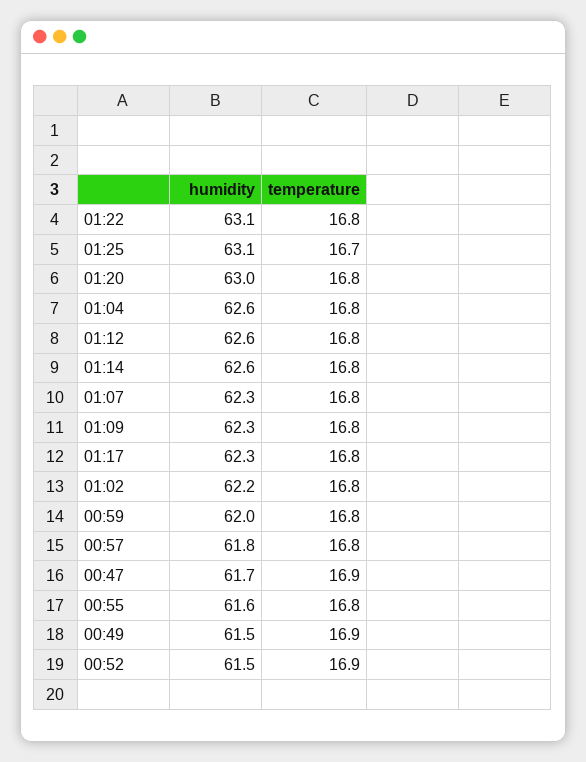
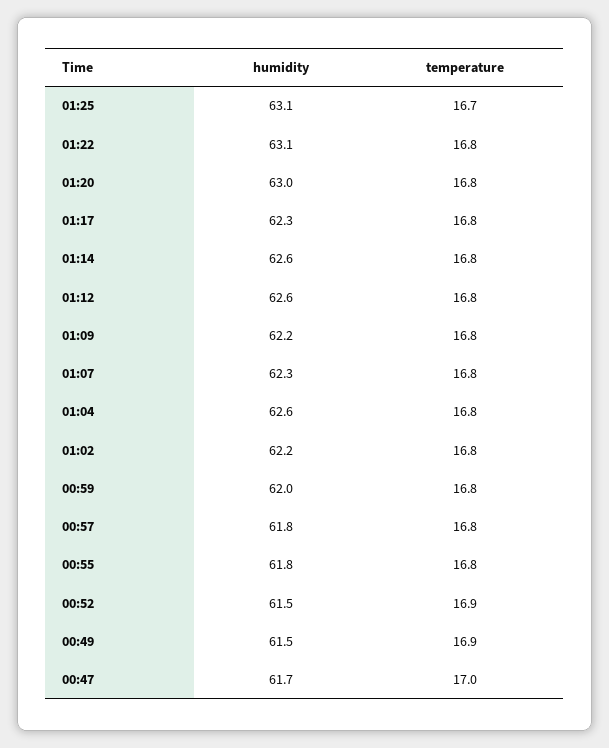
  {
    "humidity": {
      "01:22": 63.1,
      "01:25": 63.1,
      "01:20": 63,
      "01:04": 62.6,
      "01:12": 62.6,
      "01:14": 62.6,
      "01:07": 62.3,
-     "01:09": 62.3,
+     "01:09": 62.2,
      "01:17": 62.3,
      "01:02": 62.2,
      "00:59": 62,
      "00:57": 61.8,
      "00:47": 61.7,
-     "00:55": 61.6,
+     "00:55": 61.8,
      "00:49": 61.5,
      "00:52": 61.5
    },
    "temperature": {
      "01:22": 16.8,
      "01:25": 16.7,
      "01:20": 16.8,
      "01:04": 16.8,
      "01:12": 16.8,
      "01:14": 16.8,
      "01:07": 16.8,
      "01:09": 16.8,
      "01:17": 16.8,
      "01:02": 16.8,
      "00:59": 16.8,
      "00:57": 16.8,
-     "00:47": 16.9,
+     "00:47": 17,
      "00:55": 16.8,
      "00:49": 16.9,
      "00:52": 16.9
    }
  }

